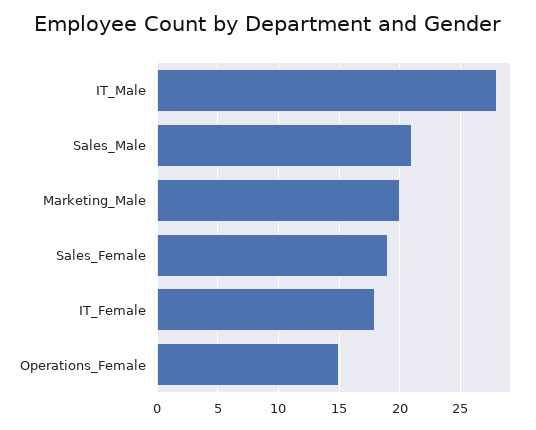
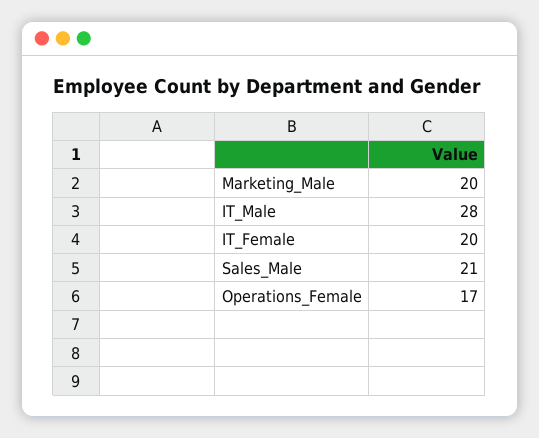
  {
    "IT_Male": 28,
    "Sales_Male": 21,
    "Marketing_Male": 20,
-   "Sales_Female": 19,
-   "IT_Female": 18,
+   "IT_Female": 20,
-   "Operations_Female": 15
+   "Operations_Female": 17
  }

